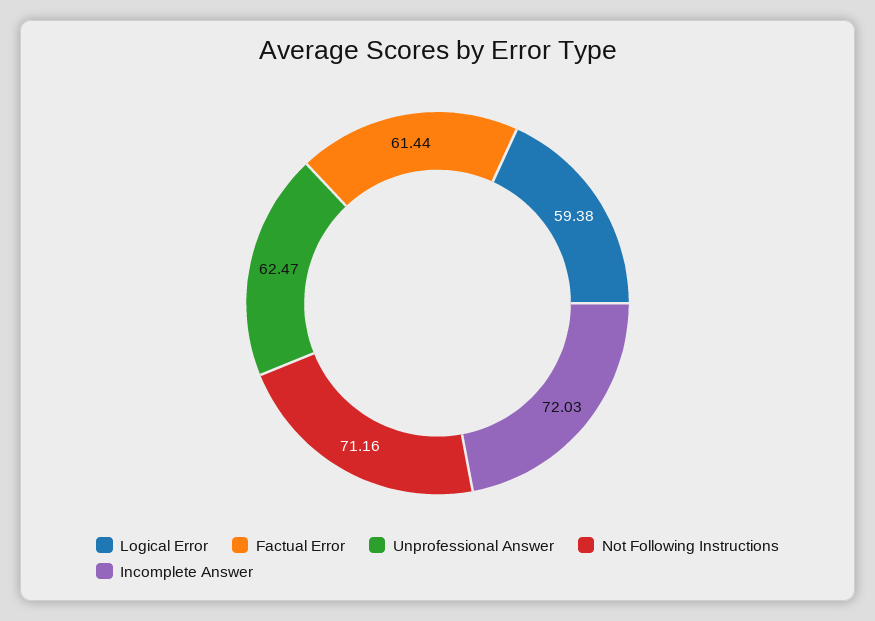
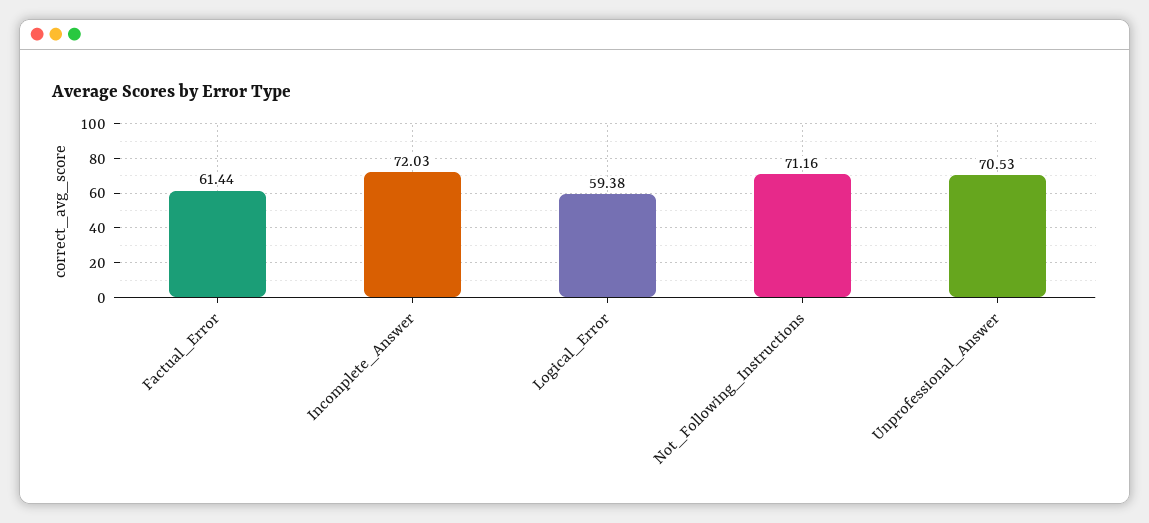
  {
    "Logical Error": 59.38,
    "Factual Error": 61.44,
-   "Unprofessional Answer": 62.47,
+   "Unprofessional Answer": 70.53,
    "Not Following Instructions": 71.16,
    "Incomplete Answer": 72.03
  }

